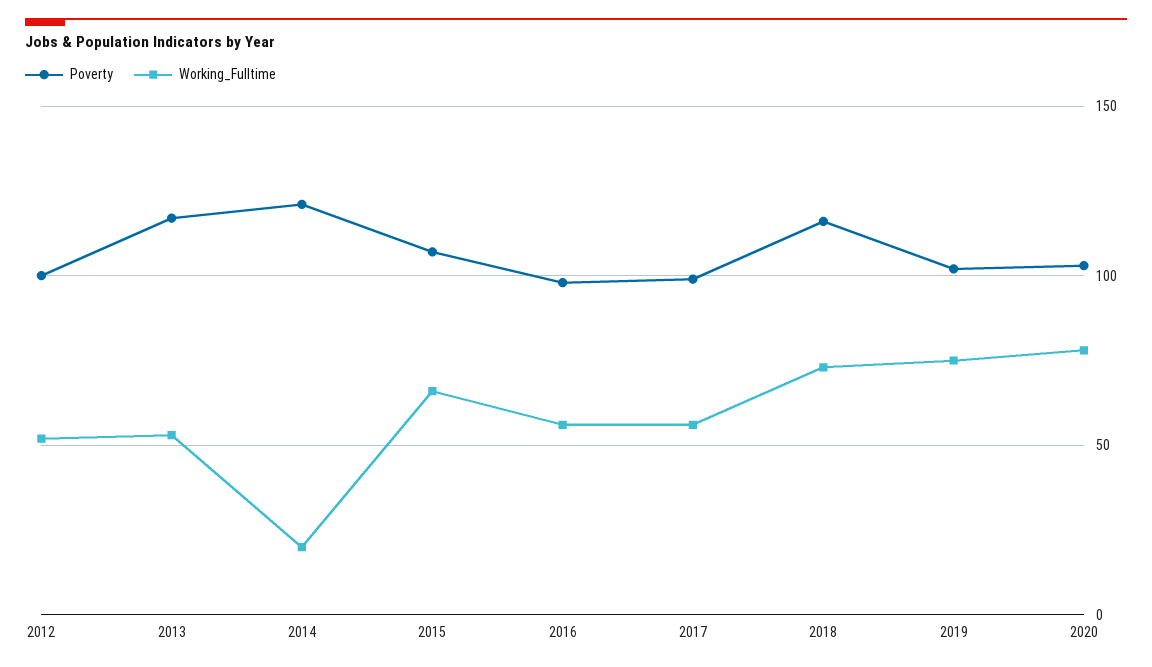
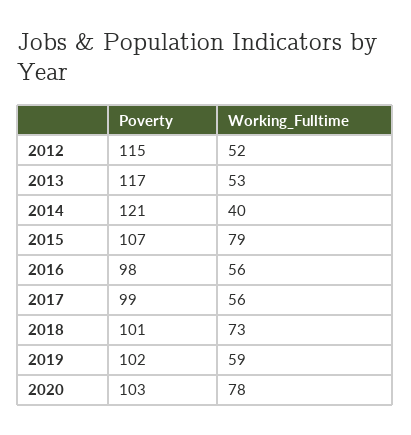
  {
    "Poverty": {
-     "2012": 100,
+     "2012": 115,
      "2013": 117,
      "2014": 121,
      "2015": 107,
      "2016": 98,
      "2017": 99,
-     "2018": 115,
+     "2018": 101,
      "2019": 102,
      "2020": 103
    },
    "Working_Fulltime": {
      "2012": 52,
      "2013": 53,
-     "2014": 20,
+     "2014": 40,
-     "2015": 65,
+     "2015": 79,
      "2016": 56,
      "2017": 56,
      "2018": 73,
-     "2019": 75,
+     "2019": 59,
      "2020": 78
    }
  }

